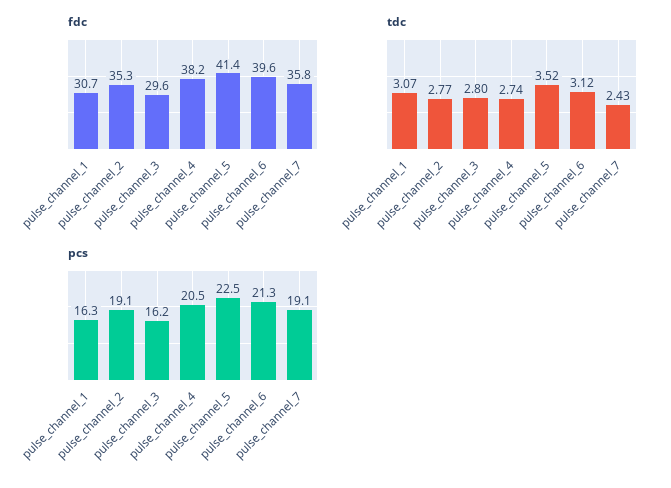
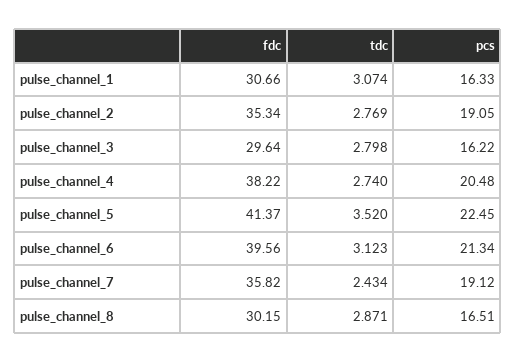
  {
    "fdc": {
      "pulse_channel_1": 30.66,
      "pulse_channel_2": 35.34,
      "pulse_channel_3": 29.64,
      "pulse_channel_4": 38.22,
      "pulse_channel_5": 41.37,
      "pulse_channel_6": 39.56,
-     "pulse_channel_7": 35.82
+     "pulse_channel_7": 35.82,
+     "pulse_channel_8": 30.15
    },
    "tdc": {
      "pulse_channel_1": 3.074,
      "pulse_channel_2": 2.769,
      "pulse_channel_3": 2.798,
      "pulse_channel_4": 2.74,
      "pulse_channel_5": 3.52,
      "pulse_channel_6": 3.123,
-     "pulse_channel_7": 2.434
+     "pulse_channel_7": 2.434,
+     "pulse_channel_8": 2.871
    },
    "pcs": {
      "pulse_channel_1": 16.33,
      "pulse_channel_2": 19.05,
      "pulse_channel_3": 16.22,
      "pulse_channel_4": 20.48,
      "pulse_channel_5": 22.45,
      "pulse_channel_6": 21.34,
-     "pulse_channel_7": 19.12
+     "pulse_channel_7": 19.12,
+     "pulse_channel_8": 16.51
    }
  }

